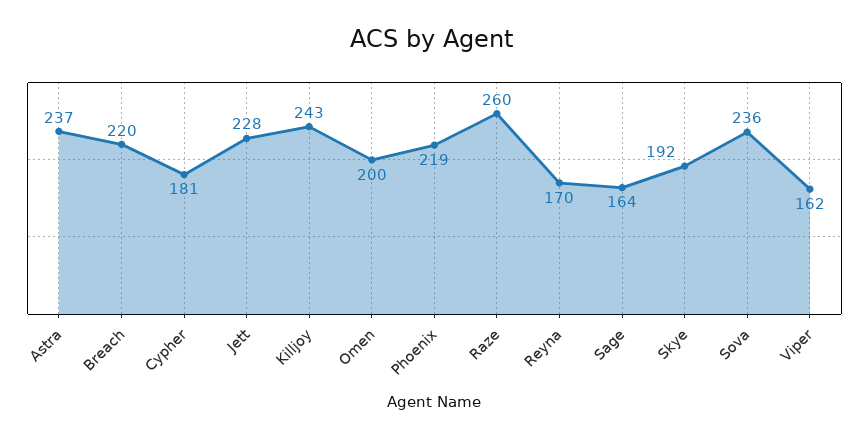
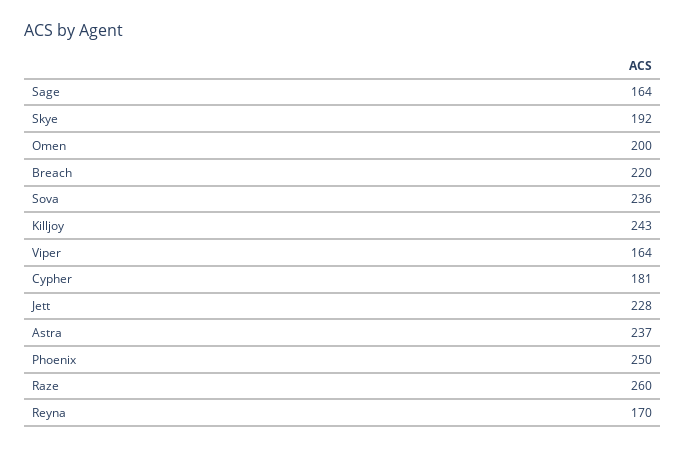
  {
    "Astra": 237,
    "Breach": 220,
    "Cypher": 181,
    "Jett": 228,
    "Killjoy": 243,
    "Omen": 200,
-   "Phoenix": 219,
+   "Phoenix": 250,
    "Raze": 260,
    "Reyna": 170,
    "Sage": 164,
    "Skye": 192,
    "Sova": 236,
-   "Viper": 162
+   "Viper": 164
  }

